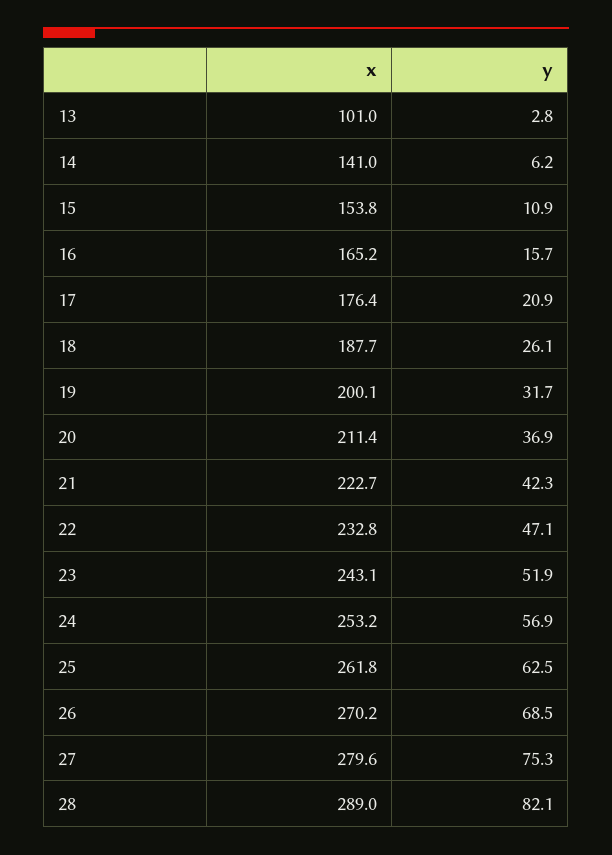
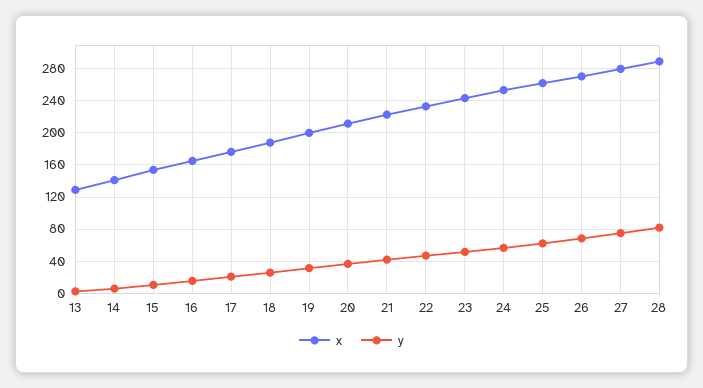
  {
    "x": {
-     "13": 101,
+     "13": 130,
      "14": 141,
      "15": 153.8,
      "16": 165.2,
      "17": 176.4,
      "18": 187.7,
      "19": 200.1,
      "20": 211.4,
      "21": 222.7,
      "22": 232.8,
      "23": 243.1,
      "24": 253.2,
      "25": 261.8,
      "26": 270.2,
      "27": 279.6,
      "28": 289
    },
    "y": {
      "13": 2.8,
      "14": 6.2,
      "15": 10.9,
      "16": 15.7,
      "17": 20.9,
      "18": 26.1,
      "19": 31.7,
      "20": 36.9,
      "21": 42.3,
      "22": 47.1,
      "23": 51.9,
      "24": 56.9,
      "25": 62.5,
      "26": 68.5,
      "27": 75.3,
      "28": 82.1
    }
  }

